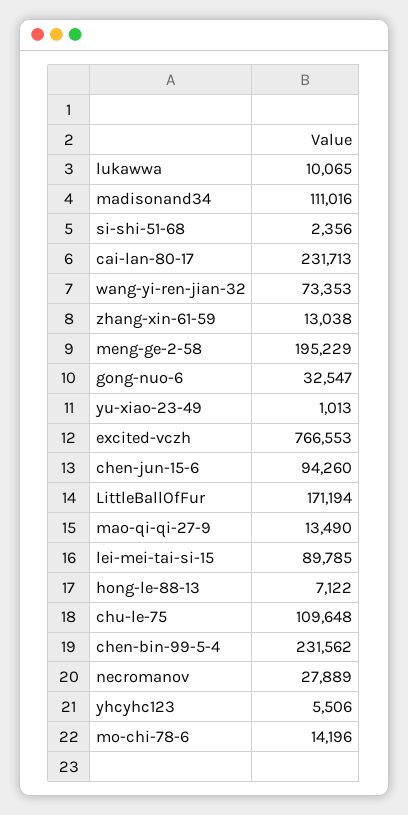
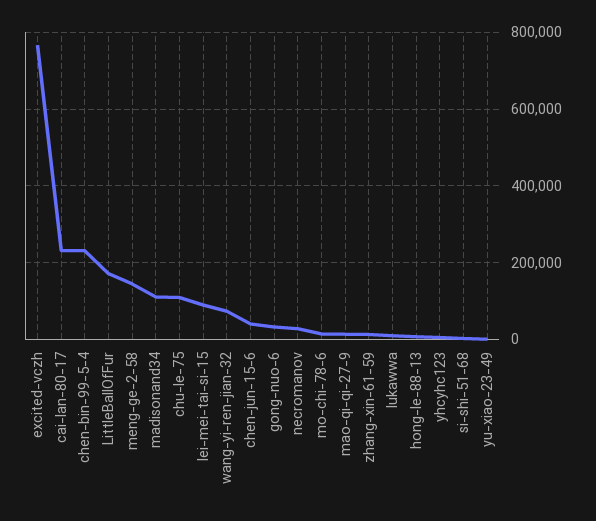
  {
    "lukawwa": 10065,
    "madisonand34": 111016,
    "si-shi-51-68": 2356,
    "cai-lan-80-17": 231713,
    "wang-yi-ren-jian-32": 73353,
    "zhang-xin-61-59": 13038,
-   "meng-ge-2-58": 195229,
+   "meng-ge-2-58": 140000,
    "gong-nuo-6": 32547,
    "yu-xiao-23-49": 1013,
    "excited-vczh": 766553,
-   "chen-jun-15-6": 94260,
+   "chen-jun-15-6": 40000,
    "LittleBallOfFur": 171194,
    "mao-qi-qi-27-9": 13490,
    "lei-mei-tai-si-15": 89785,
    "hong-le-88-13": 7122,
    "chu-le-75": 109648,
    "chen-bin-99-5-4": 231562,
    "necromanov": 27889,
    "yhcyhc123": 5506,
    "mo-chi-78-6": 14196
  }

